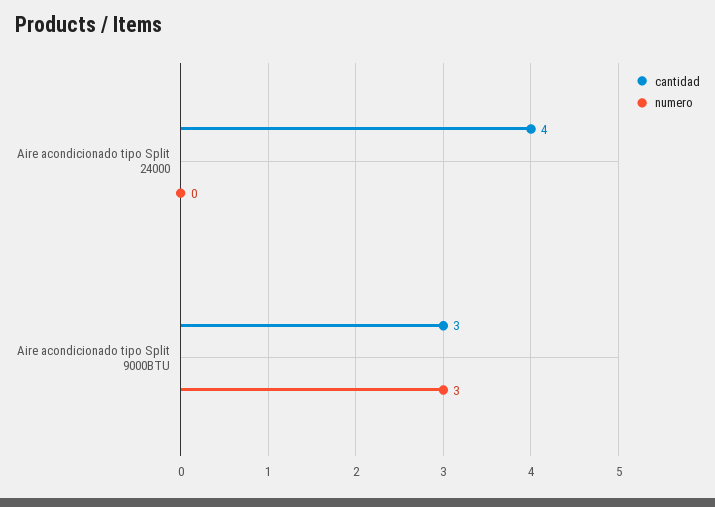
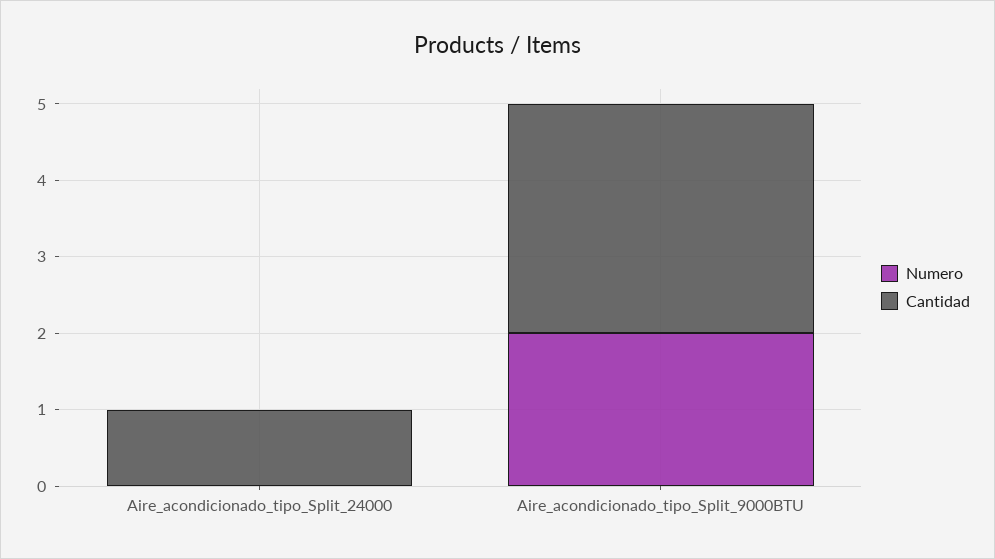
  {
    "cantidad": {
-     "Aire acondicionado tipo Split 24000": 4,
+     "Aire acondicionado tipo Split 24000": 1,
      "Aire acondicionado tipo Split 9000BTU": 3
    },
    "numero": {
      "Aire acondicionado tipo Split 24000": 0,
-     "Aire acondicionado tipo Split 9000BTU": 3
+     "Aire acondicionado tipo Split 9000BTU": 2
    }
  }

